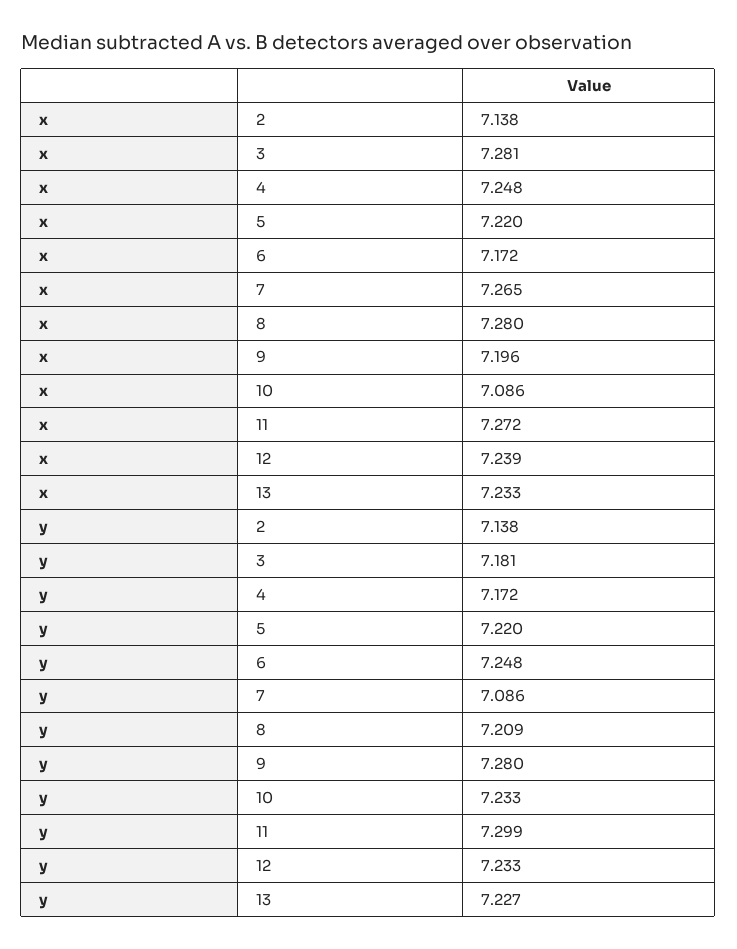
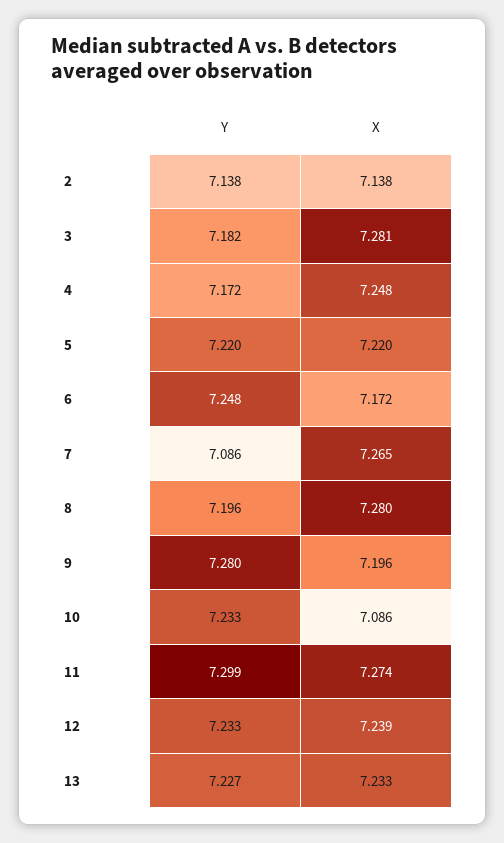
  {
    "x": {
      "2": 7.138,
      "3": 7.281,
      "4": 7.248,
      "5": 7.22,
      "6": 7.172,
      "7": 7.265,
      "8": 7.28,
      "9": 7.196,
      "10": 7.086,
-     "11": 7.272,
+     "11": 7.274,
      "12": 7.239,
      "13": 7.233
    },
    "y": {
      "2": 7.138,
-     "3": 7.181,
+     "3": 7.182,
      "4": 7.172,
      "5": 7.22,
      "6": 7.248,
      "7": 7.086,
-     "8": 7.209,
+     "8": 7.196,
      "9": 7.28,
      "10": 7.233,
      "11": 7.299,
      "12": 7.233,
      "13": 7.227
    }
  }

